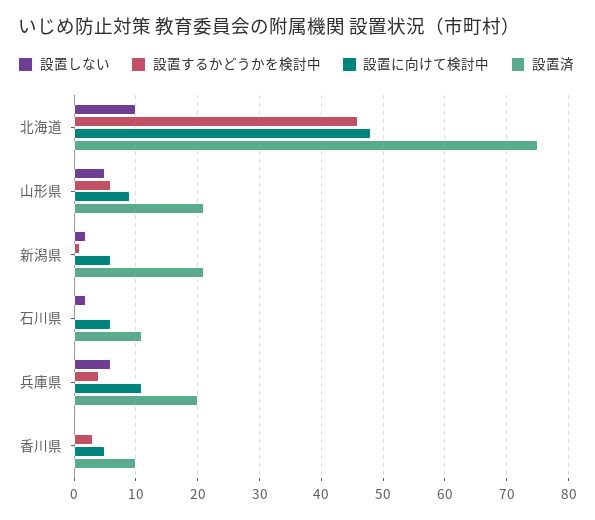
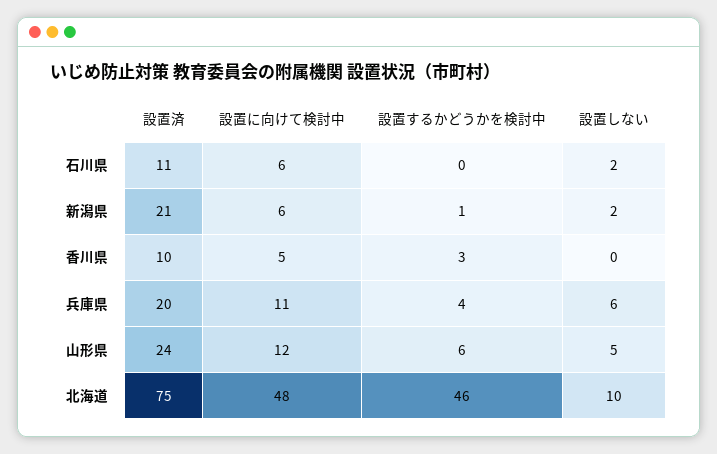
  {
    "設置しない": {
      "北海道": 10,
      "山形県": 5,
      "新潟県": 2,
      "石川県": 2,
      "兵庫県": 6,
      "香川県": 0
    },
    "設置するかどうかを検討中": {
      "北海道": 46,
      "山形県": 6,
      "新潟県": 1,
      "石川県": 0,
      "兵庫県": 4,
      "香川県": 3
    },
    "設置に向けて検討中": {
      "北海道": 48,
-     "山形県": 9,
+     "山形県": 12,
      "新潟県": 6,
      "石川県": 6,
      "兵庫県": 11,
      "香川県": 5
    },
    "設置済": {
      "北海道": 75,
-     "山形県": 21,
+     "山形県": 24,
      "新潟県": 21,
      "石川県": 11,
      "兵庫県": 20,
      "香川県": 10
    }
  }

